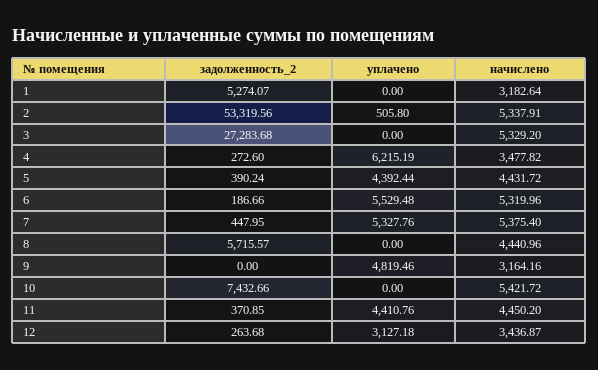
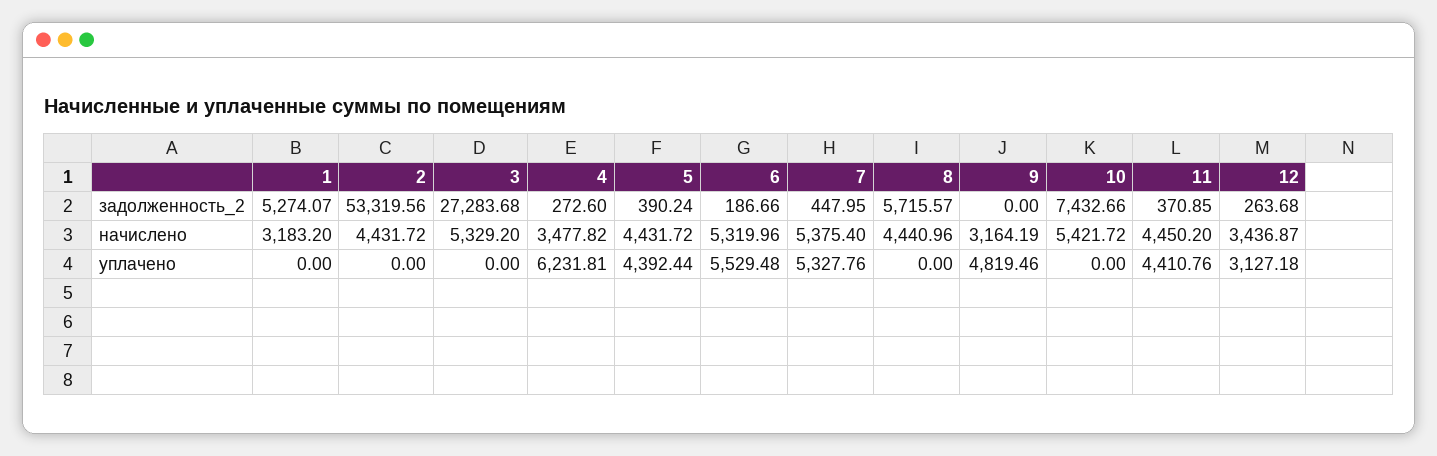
  {
    "задолженность_2": {
      "1": 5274.07,
      "2": 53319.56,
      "3": 27283.68,
      "4": 272.6,
      "5": 390.24,
      "6": 186.66,
      "7": 447.95,
      "8": 5715.57,
      "9": 0,
      "10": 7432.66,
      "11": 370.85,
      "12": 263.68
    },
    "уплачено": {
      "1": 0,
-     "2": 505.8,
+     "2": 0,
      "3": 0,
-     "4": 6215.19,
+     "4": 6231.81,
      "5": 4392.44,
      "6": 5529.48,
      "7": 5327.76,
      "8": 0,
      "9": 4819.46,
      "10": 0,
      "11": 4410.76,
      "12": 3127.18
    },
    "начислено": {
-     "1": 3182.64,
+     "1": 3183.2,
-     "2": 5337.91,
+     "2": 4431.72,
      "3": 5329.2,
      "4": 3477.82,
      "5": 4431.72,
      "6": 5319.96,
      "7": 5375.4,
      "8": 4440.96,
-     "9": 3164.16,
+     "9": 3164.19,
      "10": 5421.72,
      "11": 4450.2,
      "12": 3436.87
    }
  }

